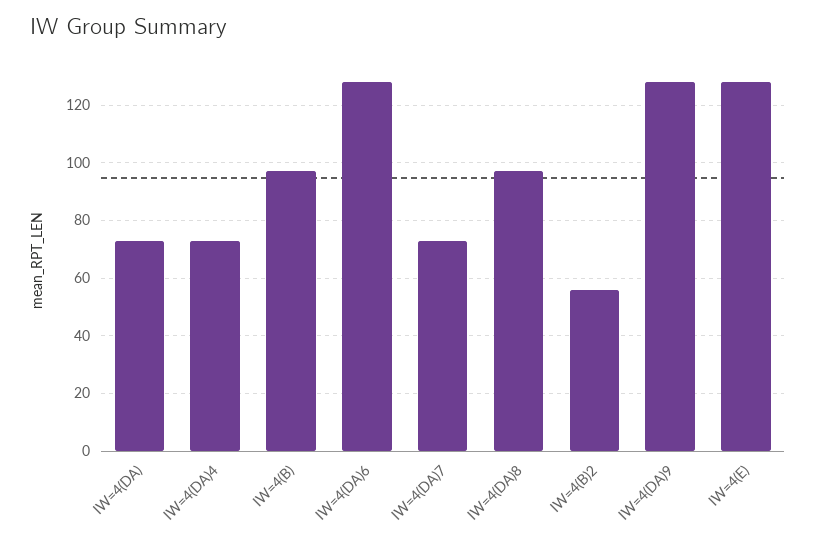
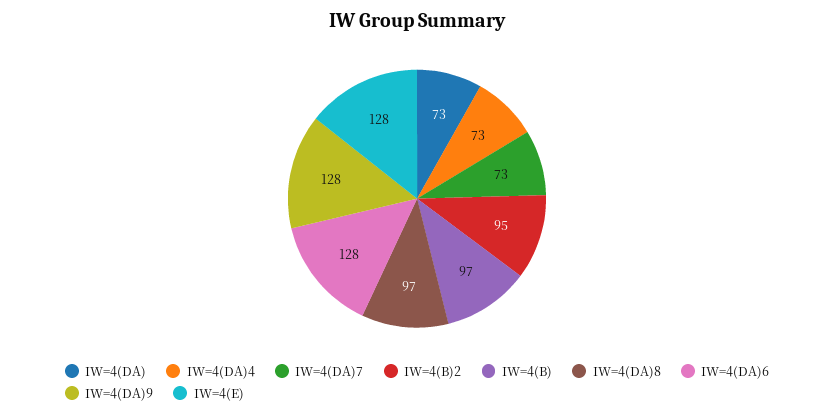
  {
    "IW=4(DA)": 73,
    "IW=4(DA)4": 73,
    "IW=4(B)": 97,
    "IW=4(DA)6": 128,
    "IW=4(DA)7": 73,
    "IW=4(DA)8": 97,
-   "IW=4(B)2": 55,
+   "IW=4(B)2": 95,
    "IW=4(DA)9": 128,
    "IW=4(E)": 128
  }

